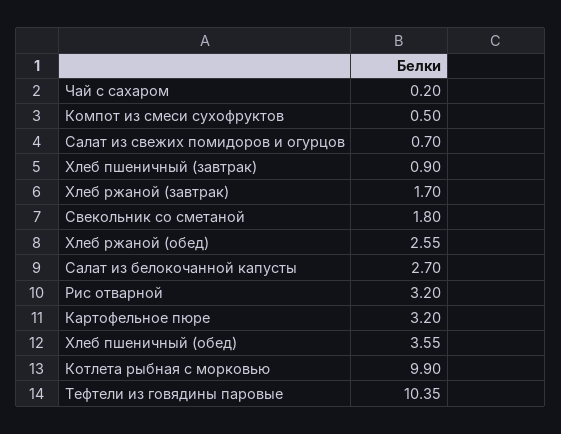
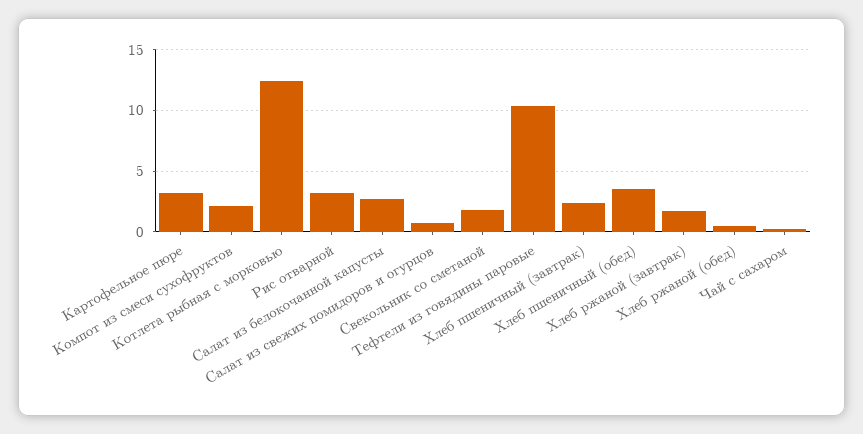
  {
    "Чай с сахаром": 0.2,
-   "Компот из смеси сухофруктов": 0.5,
+   "Компот из смеси сухофруктов": 2,
    "Салат из свежих помидоров и огурцов": 0.7,
-   "Хлеб пшеничный (завтрак)": 0.9,
+   "Хлеб пшеничный (завтрак)": 2.5,
    "Хлеб ржаной (завтрак)": 1.7,
    "Свекольник со сметаной": 1.8,
-   "Хлеб ржаной (обед)": 2.55,
+   "Хлеб ржаной (обед)": 0.5,
    "Салат из белокочанной капусты": 2.7,
    "Рис отварной": 3.2,
    "Картофельное пюре": 3.2,
    "Хлеб пшеничный (обед)": 3.55,
-   "Котлета рыбная с морковью": 9.9,
+   "Котлета рыбная с морковью": 12.5,
    "Тефтели из говядины паровые": 10.35
  }

